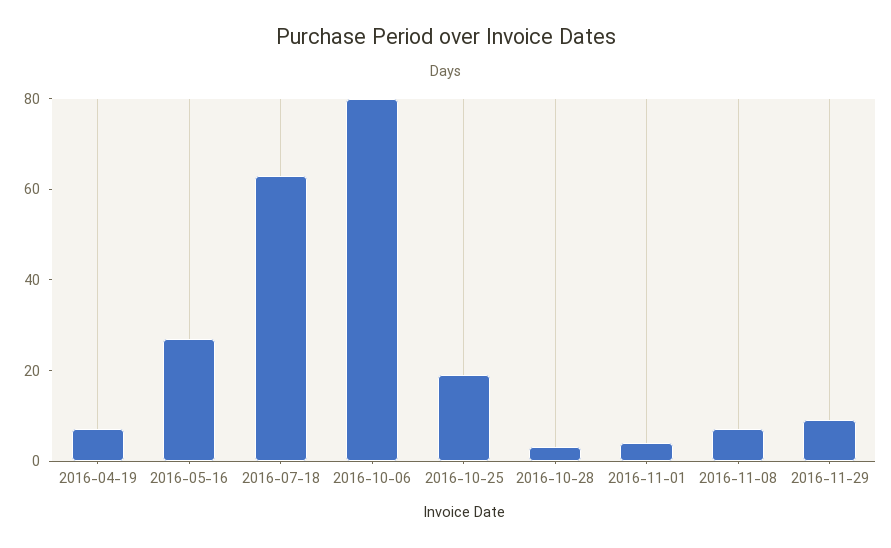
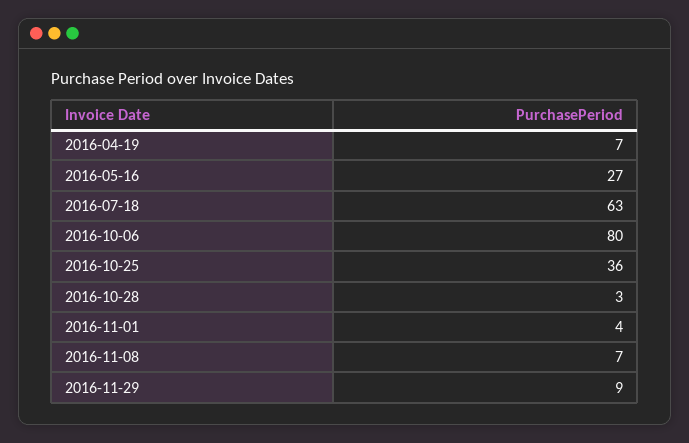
  {
    "2016-04-19": 7,
    "2016-05-16": 27,
    "2016-07-18": 63,
    "2016-10-06": 80,
-   "2016-10-25": 20,
+   "2016-10-25": 36,
    "2016-10-28": 3,
    "2016-11-01": 4,
    "2016-11-08": 7,
    "2016-11-29": 9
  }

